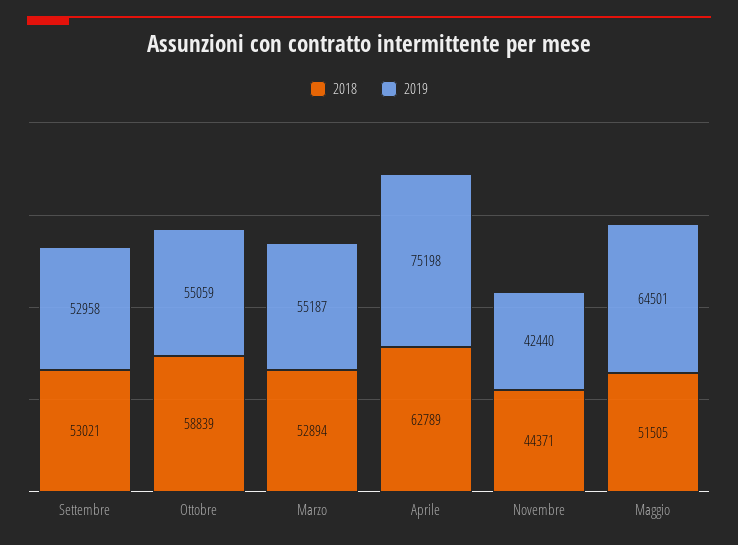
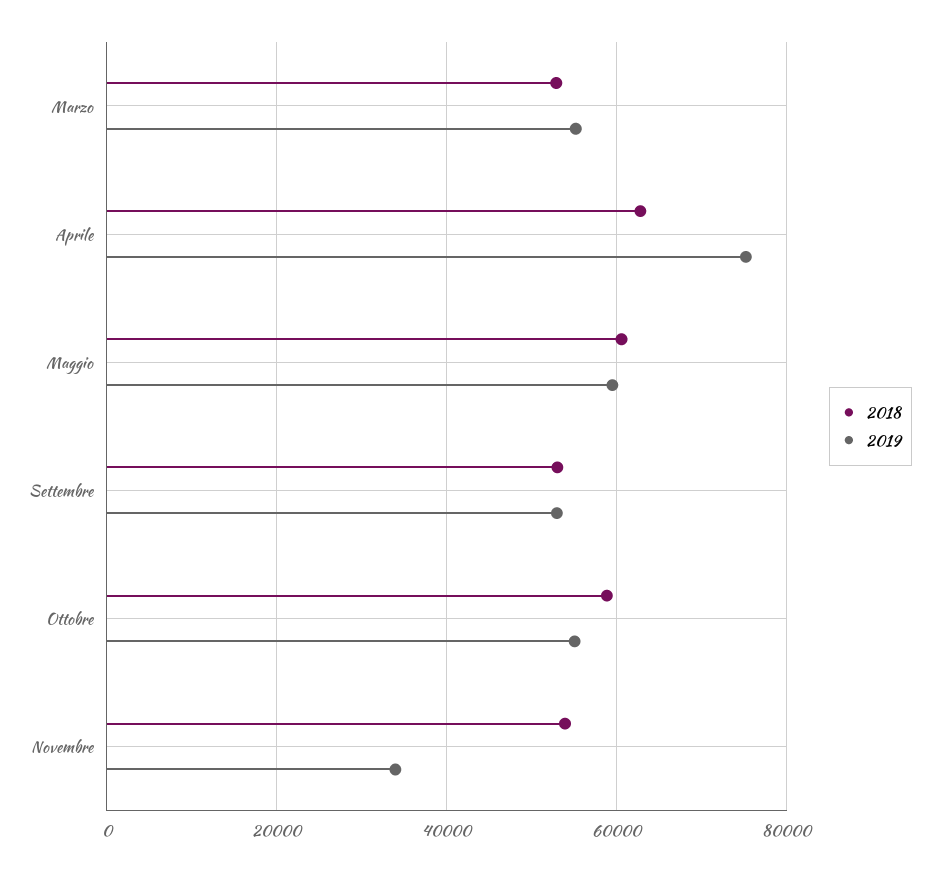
  {
    "2018": {
      "Settembre": 53021,
      "Ottobre": 58839,
      "Marzo": 52894,
      "Aprile": 62789,
-     "Novembre": 44371,
+     "Novembre": 54000,
-     "Maggio": 51505
+     "Maggio": 60000
    },
    "2019": {
      "Settembre": 52958,
      "Ottobre": 55059,
      "Marzo": 55187,
      "Aprile": 75198,
-     "Novembre": 42440,
+     "Novembre": 34000,
-     "Maggio": 64501
+     "Maggio": 60000
    }
  }

